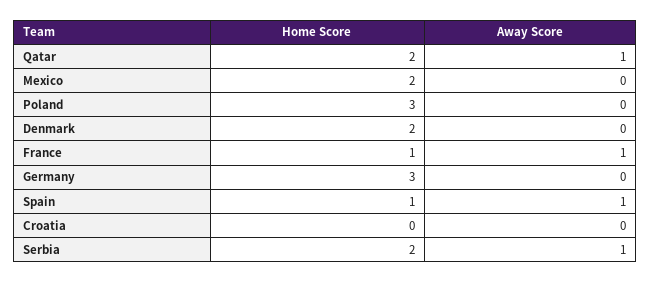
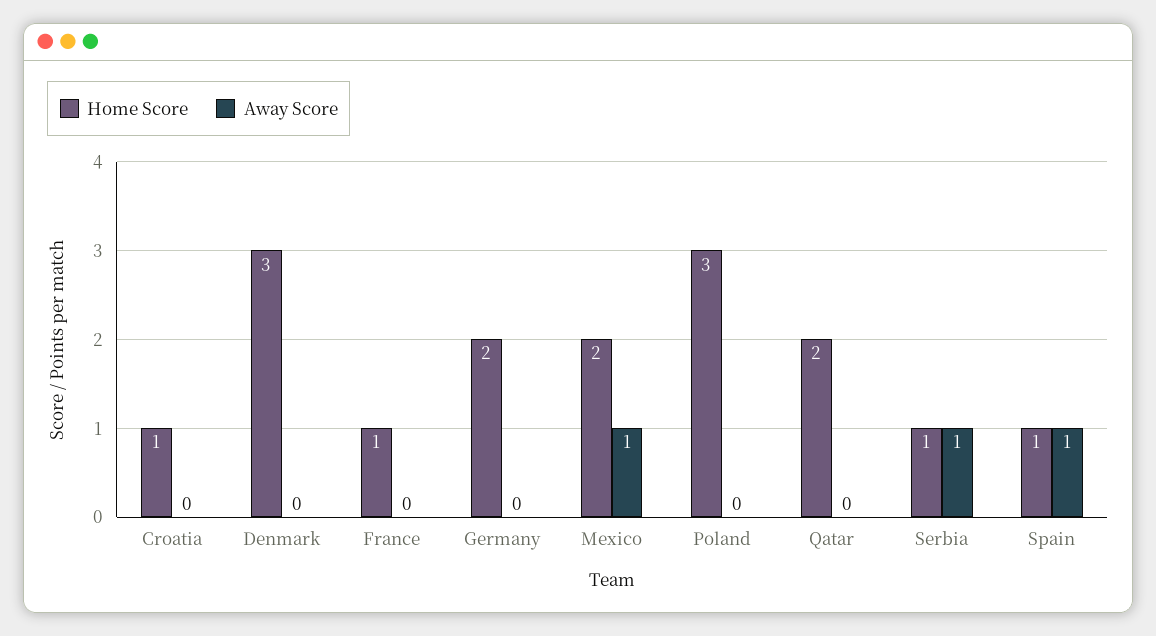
  {
    "Home Score": {
      "Qatar": 2,
      "Mexico": 2,
      "Poland": 3,
-     "Denmark": 2,
+     "Denmark": 3,
      "France": 1,
-     "Germany": 3,
+     "Germany": 2,
      "Spain": 1,
-     "Croatia": 0,
+     "Croatia": 1,
-     "Serbia": 2
+     "Serbia": 1
    },
    "Away Score": {
-     "Qatar": 1,
+     "Qatar": 0,
-     "Mexico": 0,
+     "Mexico": 1,
      "Poland": 0,
      "Denmark": 0,
-     "France": 1,
+     "France": 0,
      "Germany": 0,
      "Spain": 1,
      "Croatia": 0,
      "Serbia": 1
    }
  }

